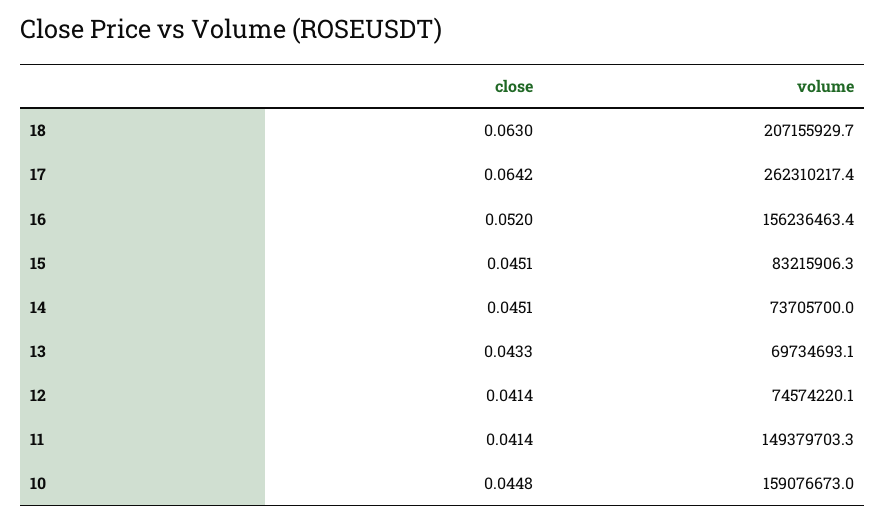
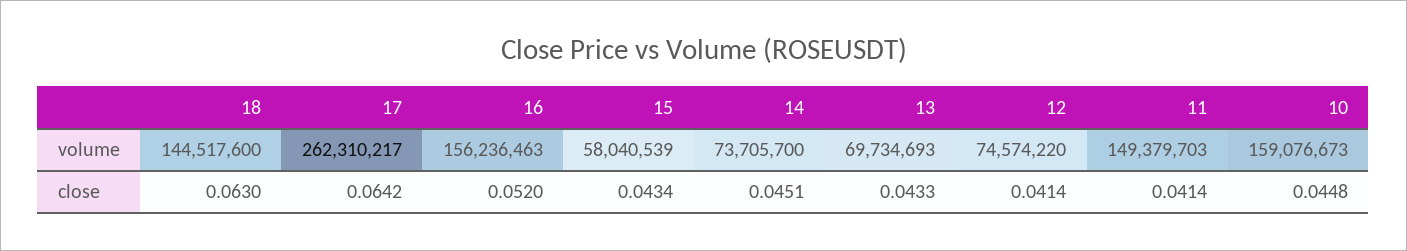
  {
    "close": {
      "18": 0.063,
      "17": 0.0642,
      "16": 0.052,
-     "15": 0.0451,
+     "15": 0.0434,
      "14": 0.0451,
      "13": 0.0433,
      "12": 0.0414,
      "11": 0.0414,
      "10": 0.0448
    },
    "volume": {
-     "18": 207155929.7,
+     "18": 144517600,
      "17": 262310217.4,
      "16": 156236463.4,
-     "15": 83215906.3,
+     "15": 58040539,
      "14": 73705700,
      "13": 69734693.1,
      "12": 74574220.1,
      "11": 149379703.3,
      "10": 159076673
    }
  }

